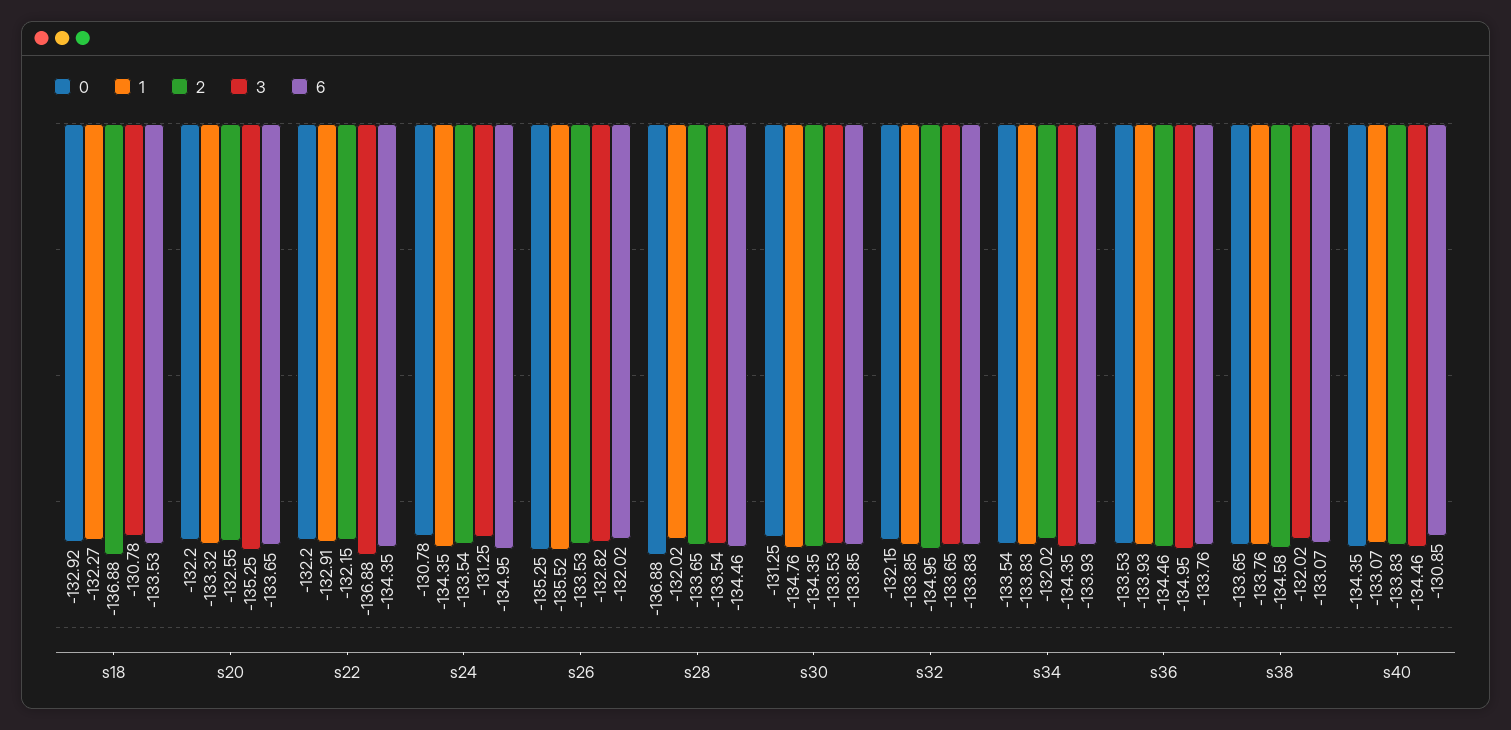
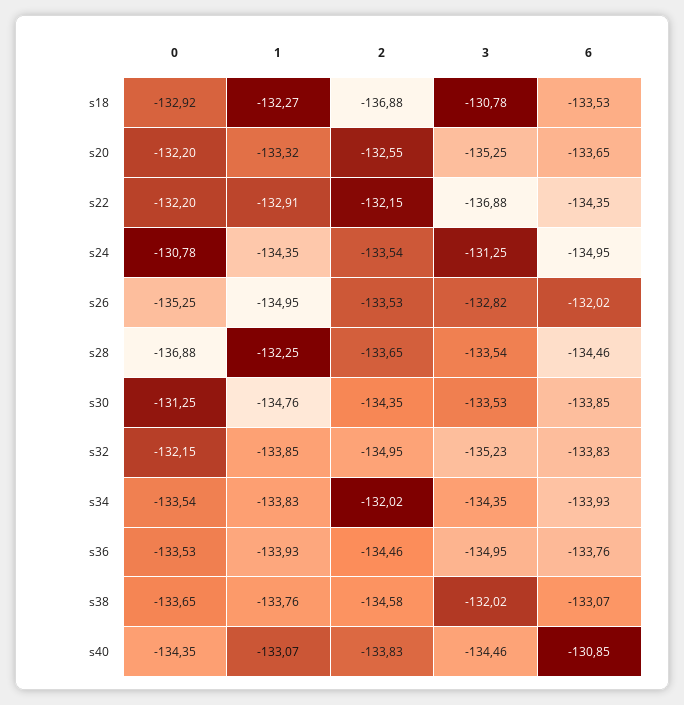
  {
    "0": {
      "s18": -132.92,
      "s20": -132.2,
      "s22": -132.2,
      "s24": -130.78,
      "s26": -135.25,
      "s28": -136.88,
      "s30": -131.25,
      "s32": -132.15,
      "s34": -133.54,
      "s36": -133.53,
      "s38": -133.65,
      "s40": -134.35
    },
    "1": {
      "s18": -132.27,
      "s20": -133.32,
      "s22": -132.91,
      "s24": -134.35,
-     "s26": -135.52,
+     "s26": -134.95,
-     "s28": -132.02,
+     "s28": -132.25,
      "s30": -134.76,
      "s32": -133.85,
      "s34": -133.83,
      "s36": -133.93,
      "s38": -133.76,
      "s40": -133.07
    },
    "2": {
      "s18": -136.88,
      "s20": -132.55,
      "s22": -132.15,
      "s24": -133.54,
      "s26": -133.53,
      "s28": -133.65,
      "s30": -134.35,
      "s32": -134.95,
      "s34": -132.02,
      "s36": -134.46,
      "s38": -134.58,
      "s40": -133.83
    },
    "3": {
      "s18": -130.78,
      "s20": -135.25,
      "s22": -136.88,
      "s24": -131.25,
      "s26": -132.82,
      "s28": -133.54,
      "s30": -133.53,
-     "s32": -133.65,
+     "s32": -135.23,
      "s34": -134.35,
      "s36": -134.95,
      "s38": -132.02,
      "s40": -134.46
    },
    "6": {
      "s18": -133.53,
      "s20": -133.65,
      "s22": -134.35,
      "s24": -134.95,
      "s26": -132.02,
      "s28": -134.46,
      "s30": -133.85,
      "s32": -133.83,
      "s34": -133.93,
      "s36": -133.76,
      "s38": -133.07,
      "s40": -130.85
    }
  }

